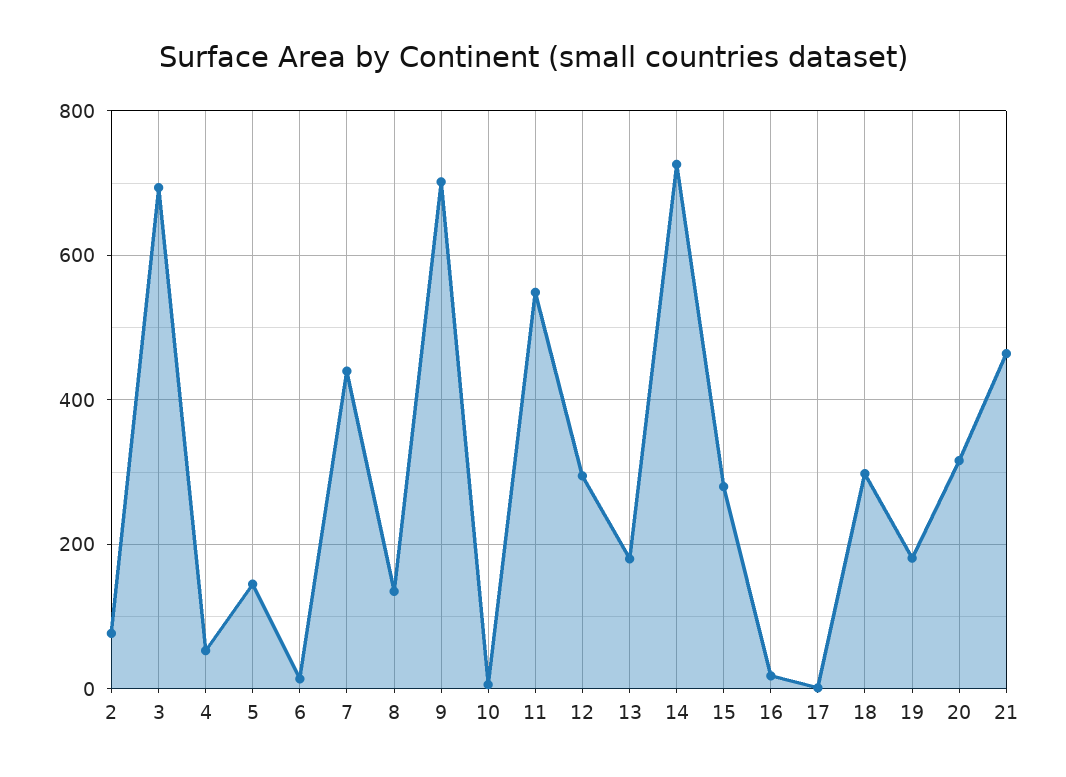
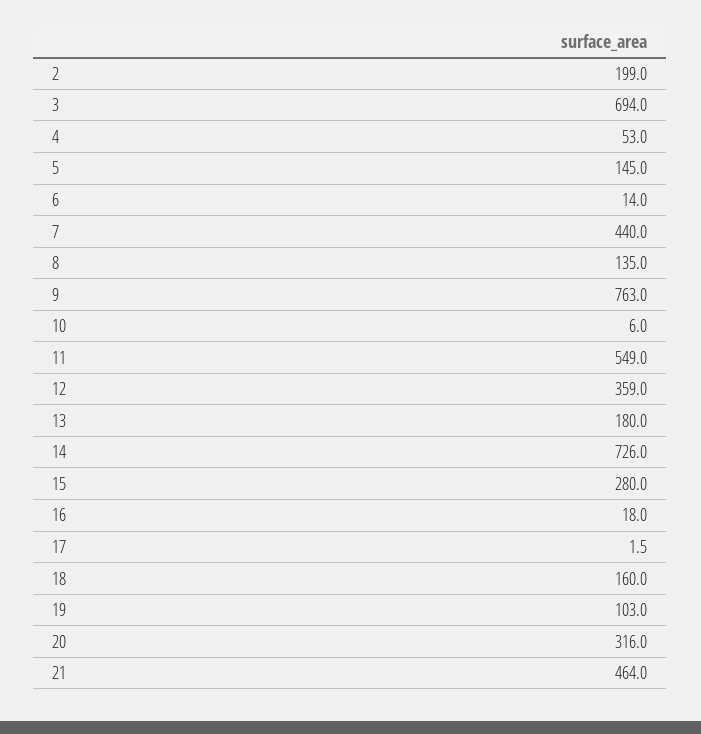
  {
-   "2": 80,
+   "2": 199,
    "3": 694,
    "4": 53,
    "5": 145,
    "6": 14,
    "7": 440,
    "8": 135,
-   "9": 700,
+   "9": 763,
    "10": 6,
    "11": 549,
-   "12": 300,
+   "12": 359,
    "13": 180,
    "14": 726,
    "15": 280,
    "16": 18,
    "17": 1.5,
-   "18": 300,
+   "18": 160,
-   "19": 180,
+   "19": 103,
    "20": 316,
    "21": 464
  }

